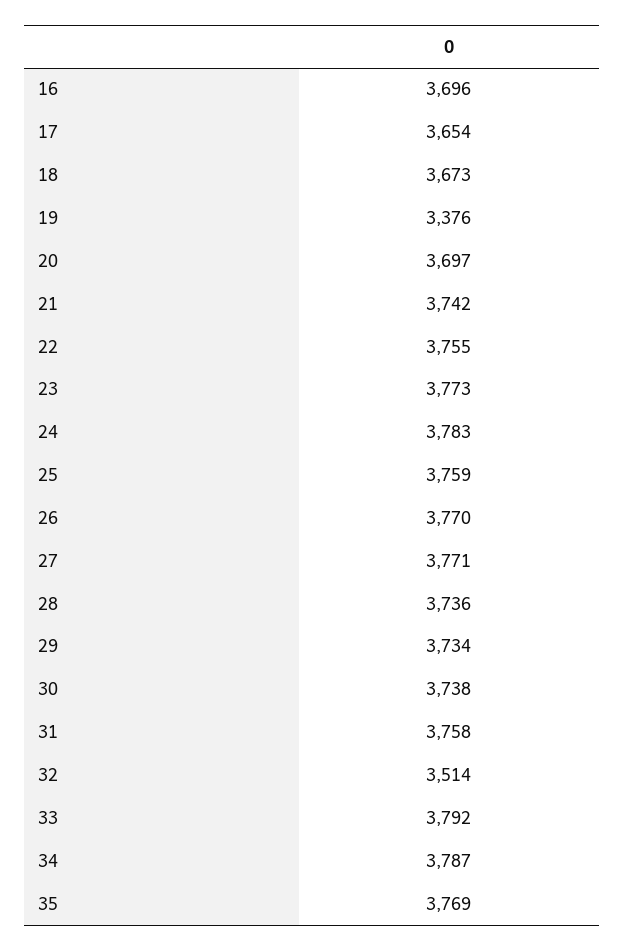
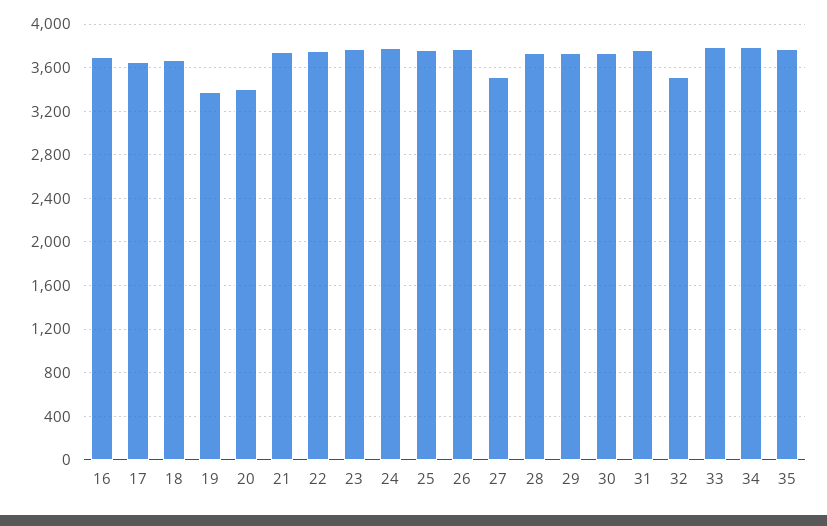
  {
    "16": 3696,
    "17": 3654,
    "18": 3673,
    "19": 3376,
-   "20": 3697,
+   "20": 3400,
    "21": 3742,
    "22": 3755,
    "23": 3773,
    "24": 3783,
    "25": 3759,
    "26": 3770,
-   "27": 3771,
+   "27": 3500,
    "28": 3736,
    "29": 3734,
    "30": 3738,
    "31": 3758,
    "32": 3514,
    "33": 3792,
    "34": 3787,
    "35": 3769
  }

